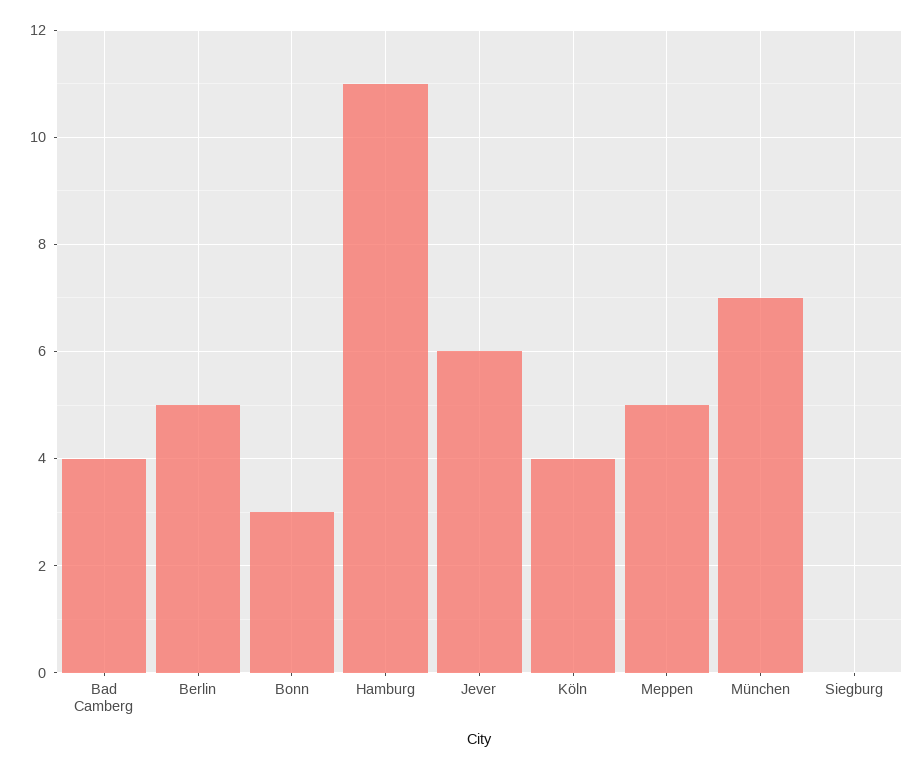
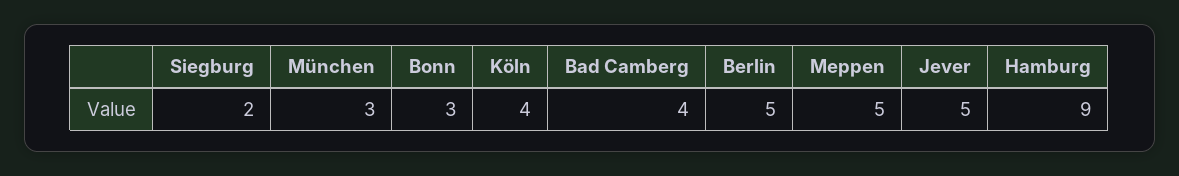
  {
    "Bad Camberg": 4,
    "Berlin": 5,
    "Bonn": 3,
-   "Hamburg": 11,
+   "Hamburg": 9,
-   "Jever": 6,
+   "Jever": 5,
    "Köln": 4,
    "Meppen": 5,
-   "München": 7,
+   "München": 3,
-   "Siegburg": 0
+   "Siegburg": 2
  }

